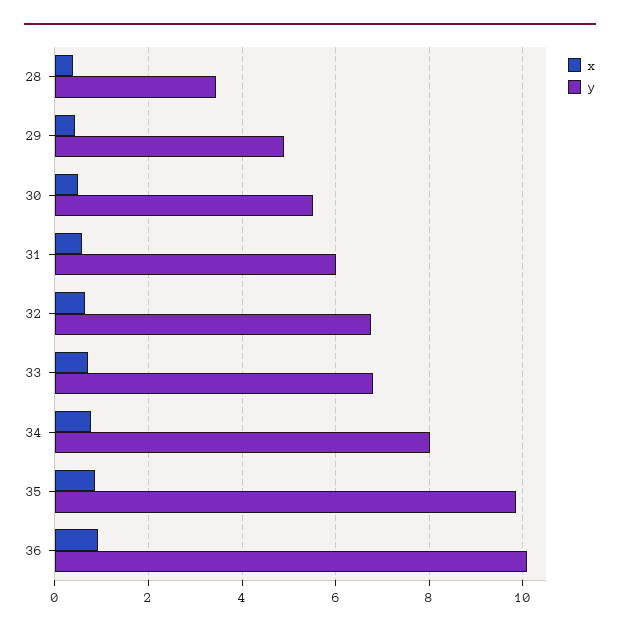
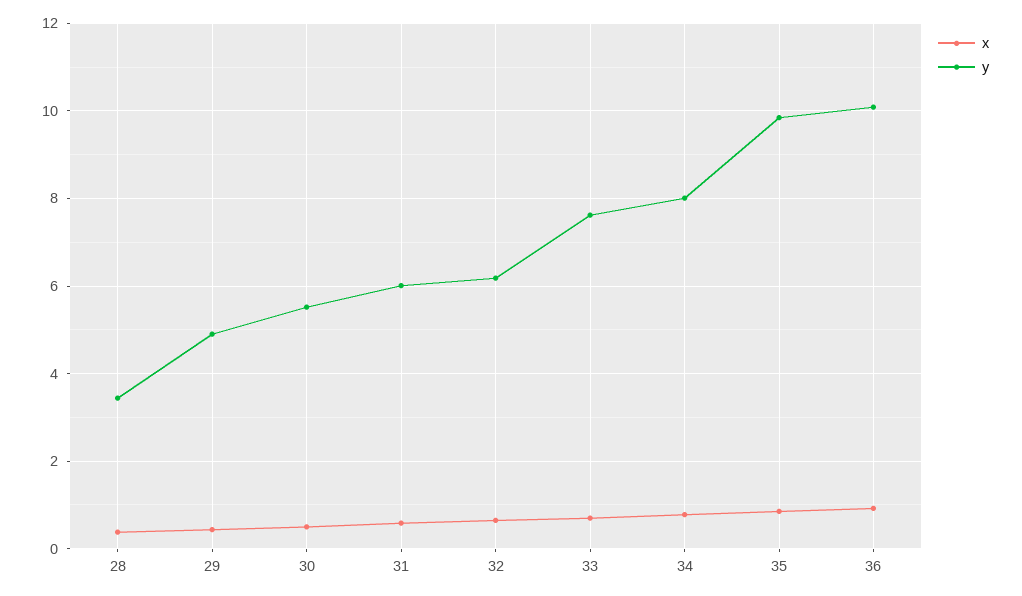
  {
    "x": {
      "28": 0.4,
      "29": 0.4,
      "30": 0.4,
      "31": 0.6,
      "32": 0.6,
      "33": 0.8,
      "34": 0.8,
      "35": 0.8,
      "36": 1
    },
    "y": {
      "28": 3.4,
      "29": 5,
      "30": 5.6,
      "31": 6,
-     "32": 6.8,
+     "32": 6.2,
-     "33": 6.8,
+     "33": 7.6,
      "34": 8,
      "35": 9.8,
      "36": 10
    }
  }

